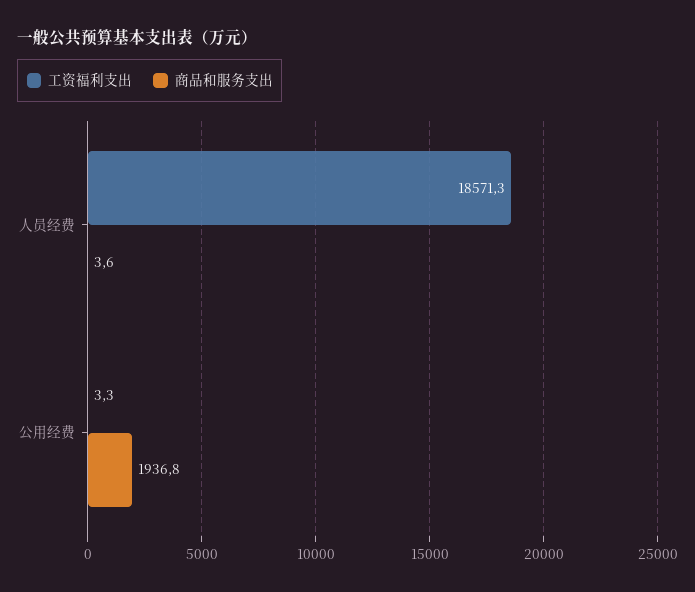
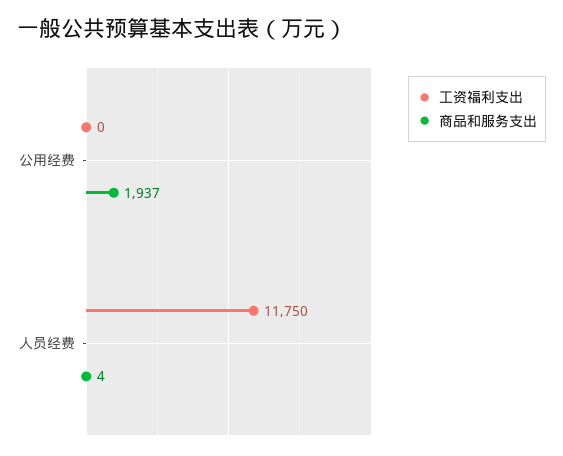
  {
    "工资福利支出": {
-     "人员经费": 18571.3,
+     "人员经费": 11750,
-     "公用经费": 3.3
+     "公用经费": 0
    },
    "商品和服务支出": {
      "人员经费": 3.6,
      "公用经费": 1936.8
    }
  }

